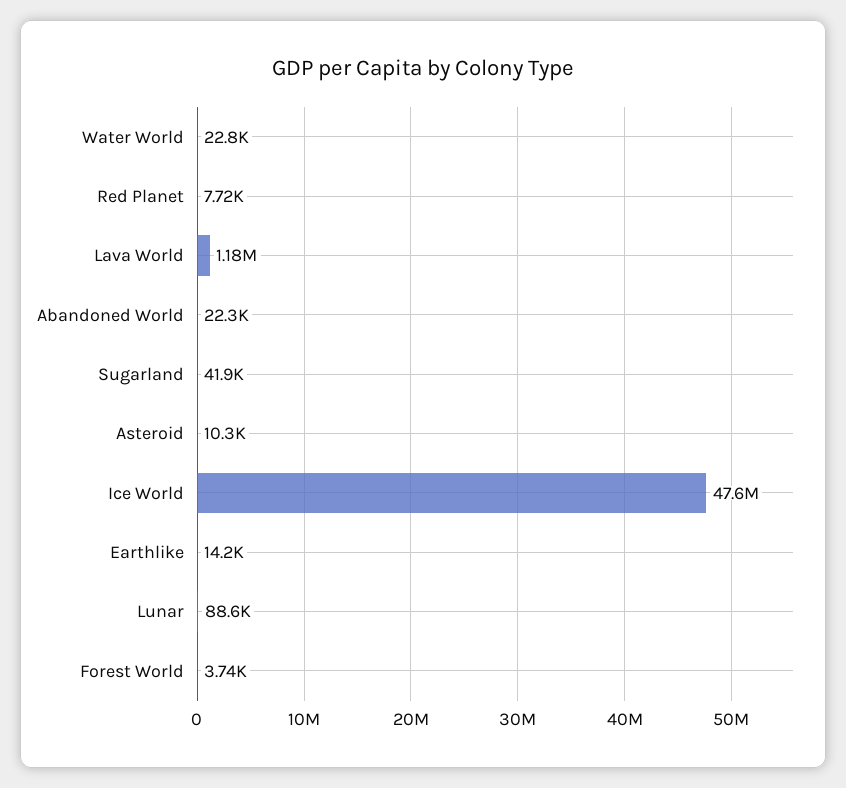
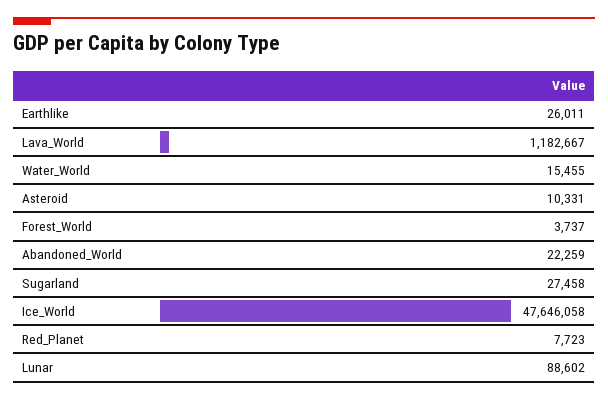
  {
-   "Water World": 22800,
+   "Water World": 15455,
    "Red Planet": 7723,
    "Lava World": 1182667,
    "Abandoned World": 22259,
-   "Sugarland": 41900,
+   "Sugarland": 27458,
    "Asteroid": 10331,
    "Ice World": 47646058,
-   "Earthlike": 14200,
+   "Earthlike": 26011,
    "Lunar": 88602,
    "Forest World": 3737
  }

